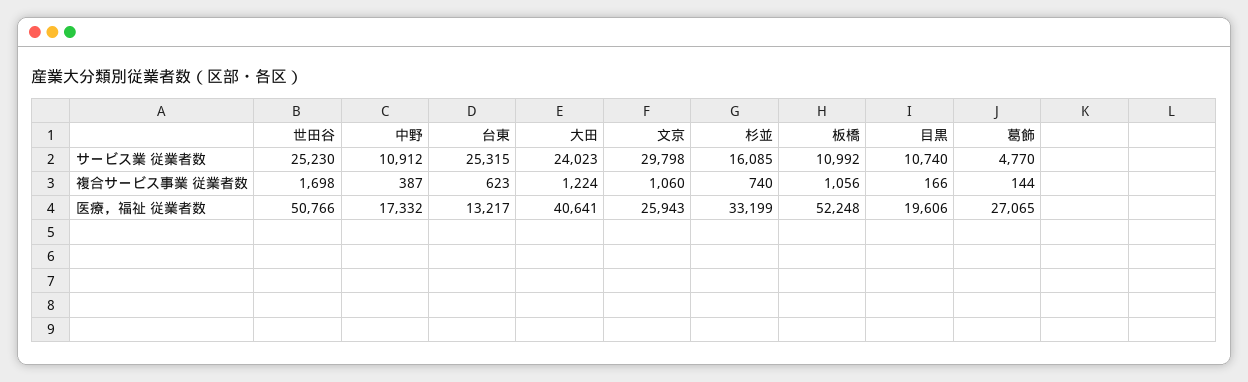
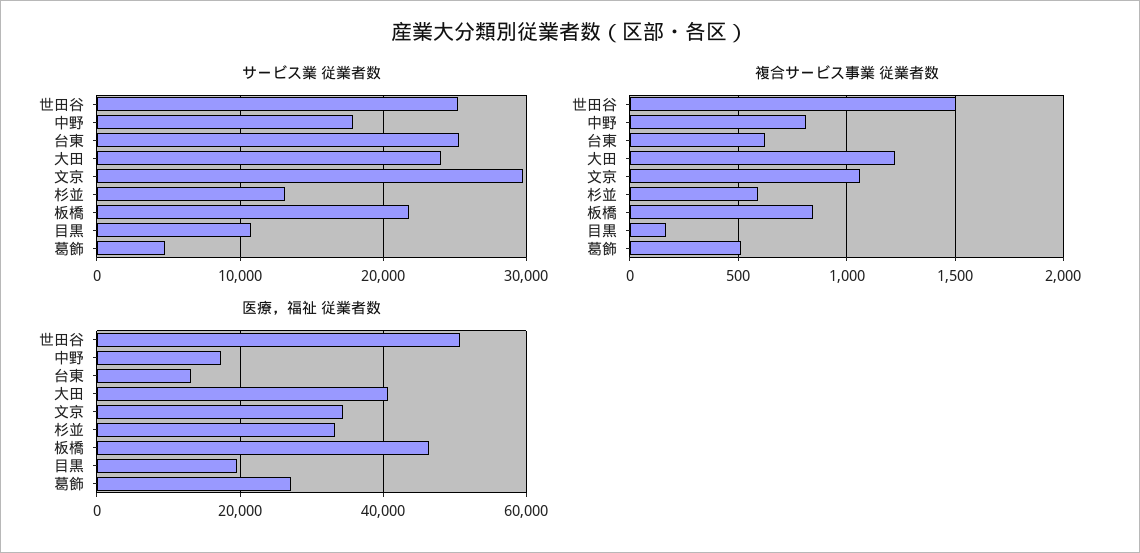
  {
    "サービス業 従業者数": {
      "世田谷": 25230,
-     "中野": 10912,
+     "中野": 18000,
      "台東": 25315,
      "大田": 24023,
      "文京": 29798,
-     "杉並": 16085,
+     "杉並": 13000,
-     "板橋": 10992,
+     "板橋": 22000,
      "目黒": 10740,
      "葛飾": 4770
    },
    "複合サービス事業 従業者数": {
-     "世田谷": 1698,
+     "世田谷": 1500,
-     "中野": 387,
+     "中野": 800,
      "台東": 623,
      "大田": 1224,
      "文京": 1060,
-     "杉並": 740,
+     "杉並": 600,
-     "板橋": 1056,
+     "板橋": 850,
      "目黒": 166,
-     "葛飾": 144
+     "葛飾": 500
    },
    "医療，福祉 従業者数": {
      "世田谷": 50766,
      "中野": 17332,
      "台東": 13217,
      "大田": 40641,
-     "文京": 25943,
+     "文京": 34000,
      "杉並": 33199,
-     "板橋": 52248,
+     "板橋": 46000,
      "目黒": 19606,
      "葛飾": 27065
    }
  }

